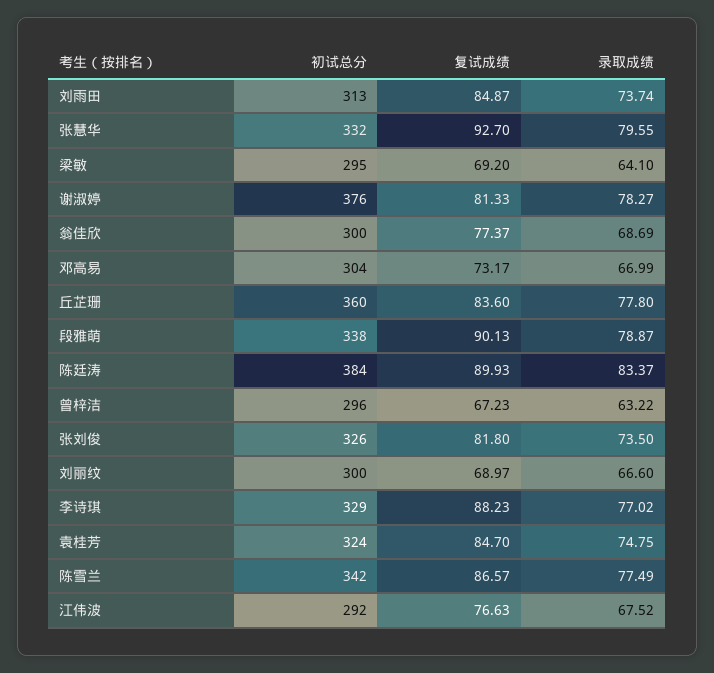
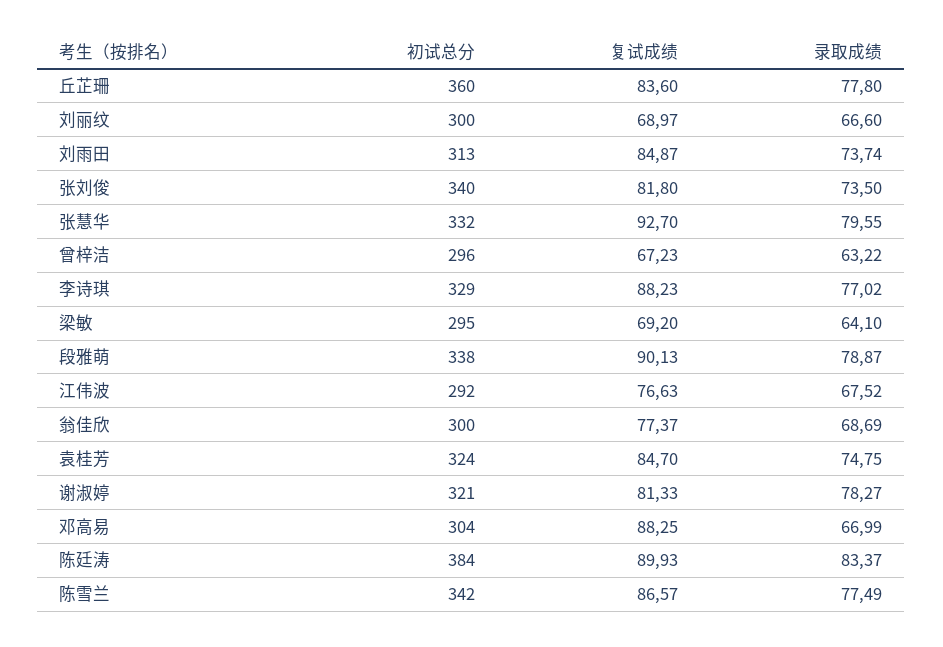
  {
    "初试总分": {
      "刘雨田": 313,
      "张慧华": 332,
      "梁敏": 295,
-     "谢淑婷": 376,
+     "谢淑婷": 321,
      "翁佳欣": 300,
      "邓高易": 304,
      "丘芷珊": 360,
      "段雅萌": 338,
      "陈廷涛": 384,
      "曾梓洁": 296,
-     "张刘俊": 326,
+     "张刘俊": 340,
      "刘丽纹": 300,
      "李诗琪": 329,
      "袁桂芳": 324,
      "陈雪兰": 342,
      "江伟波": 292
    },
    "复试成绩": {
      "刘雨田": 84.87,
      "张慧华": 92.7,
      "梁敏": 69.2,
      "谢淑婷": 81.33,
      "翁佳欣": 77.37,
-     "邓高易": 73.17,
+     "邓高易": 88.25,
      "丘芷珊": 83.6,
      "段雅萌": 90.13,
      "陈廷涛": 89.93,
      "曾梓洁": 67.23,
      "张刘俊": 81.8,
      "刘丽纹": 68.97,
      "李诗琪": 88.23,
      "袁桂芳": 84.7,
      "陈雪兰": 86.57,
      "江伟波": 76.63
    },
    "录取成绩": {
      "刘雨田": 73.74,
      "张慧华": 79.55,
      "梁敏": 64.1,
      "谢淑婷": 78.27,
      "翁佳欣": 68.69,
      "邓高易": 66.99,
      "丘芷珊": 77.8,
      "段雅萌": 78.87,
      "陈廷涛": 83.37,
      "曾梓洁": 63.22,
      "张刘俊": 73.5,
      "刘丽纹": 66.6,
      "李诗琪": 77.02,
      "袁桂芳": 74.75,
      "陈雪兰": 77.49,
      "江伟波": 67.52
    }
  }

